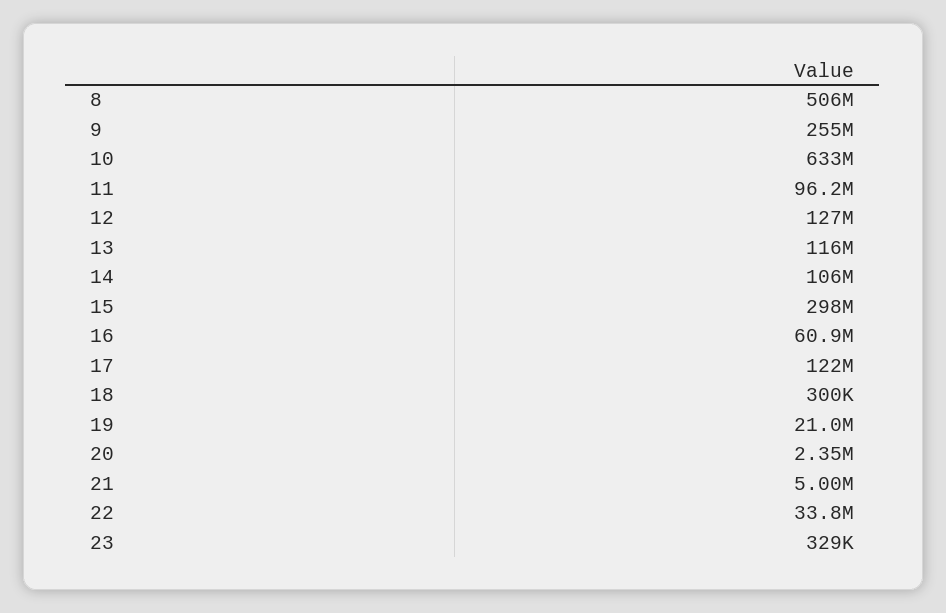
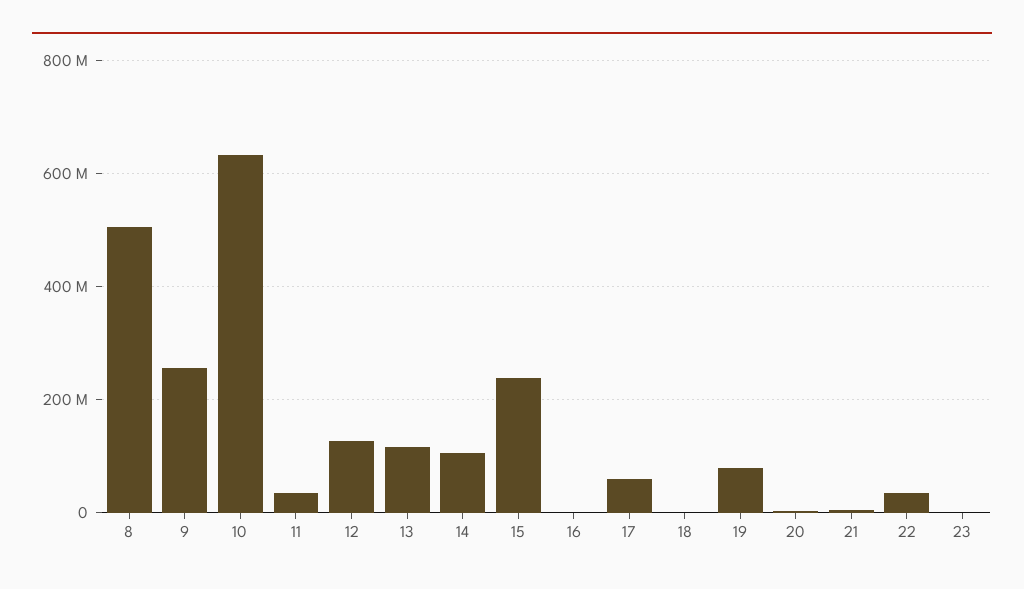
  {
    "8": 506000000,
    "9": 255000000,
    "10": 633000000,
-   "11": 96200000,
+   "11": 40000000,
    "12": 127000000,
    "13": 116000000,
    "14": 106000000,
-   "15": 298000000,
+   "15": 240000000,
-   "16": 60900000,
+   "16": 0,
-   "17": 122000000,
+   "17": 60000000,
    "18": 300000,
-   "19": 21000000,
+   "19": 80000000,
    "20": 2350000,
    "21": 5000000,
    "22": 33800000,
    "23": 329000
  }

